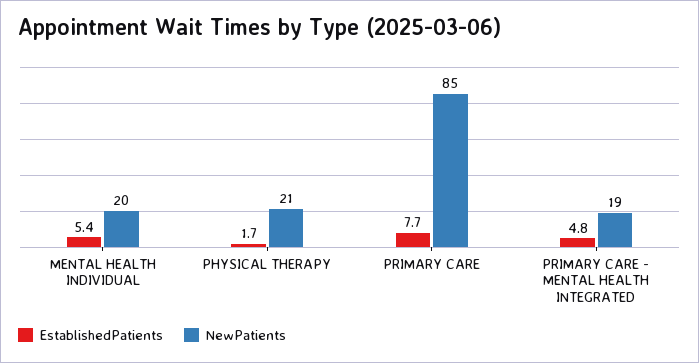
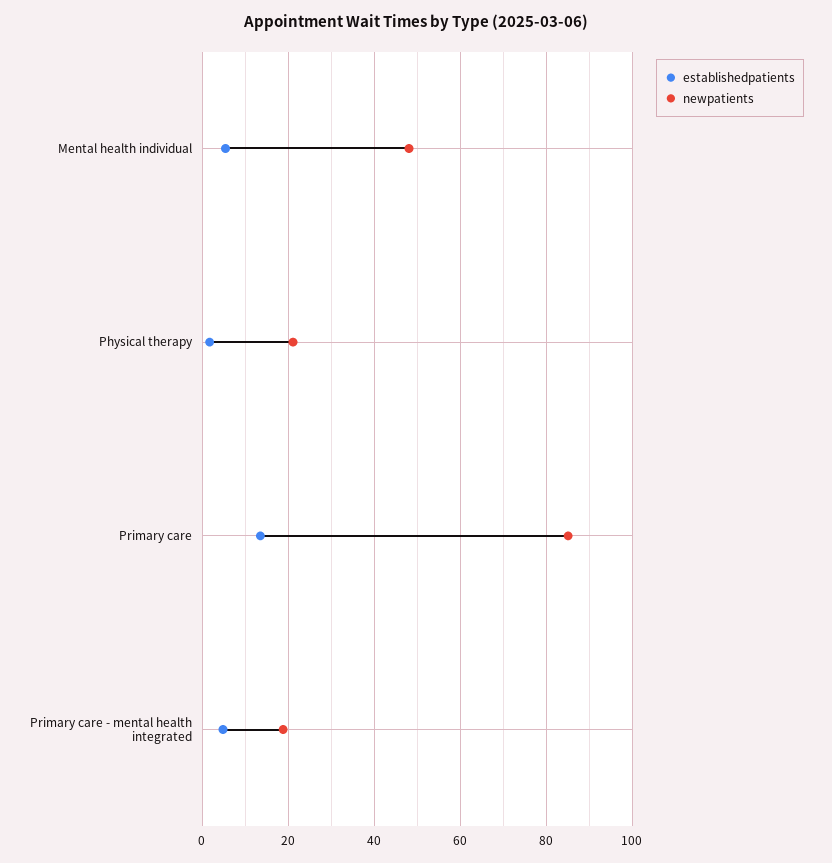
  {
    "EstablishedPatients": {
      "MENTAL HEALTH INDIVIDUAL": 5.4,
      "PHYSICAL THERAPY": 1.7,
-     "PRIMARY CARE": 7.7,
+     "PRIMARY CARE": 14,
      "PRIMARY CARE - MENTAL HEALTH INTEGRATED": 4.8
    },
    "NewPatients": {
-     "MENTAL HEALTH INDIVIDUAL": 20,
+     "MENTAL HEALTH INDIVIDUAL": 48,
      "PHYSICAL THERAPY": 21,
      "PRIMARY CARE": 85,
      "PRIMARY CARE - MENTAL HEALTH INTEGRATED": 19
    }
  }

